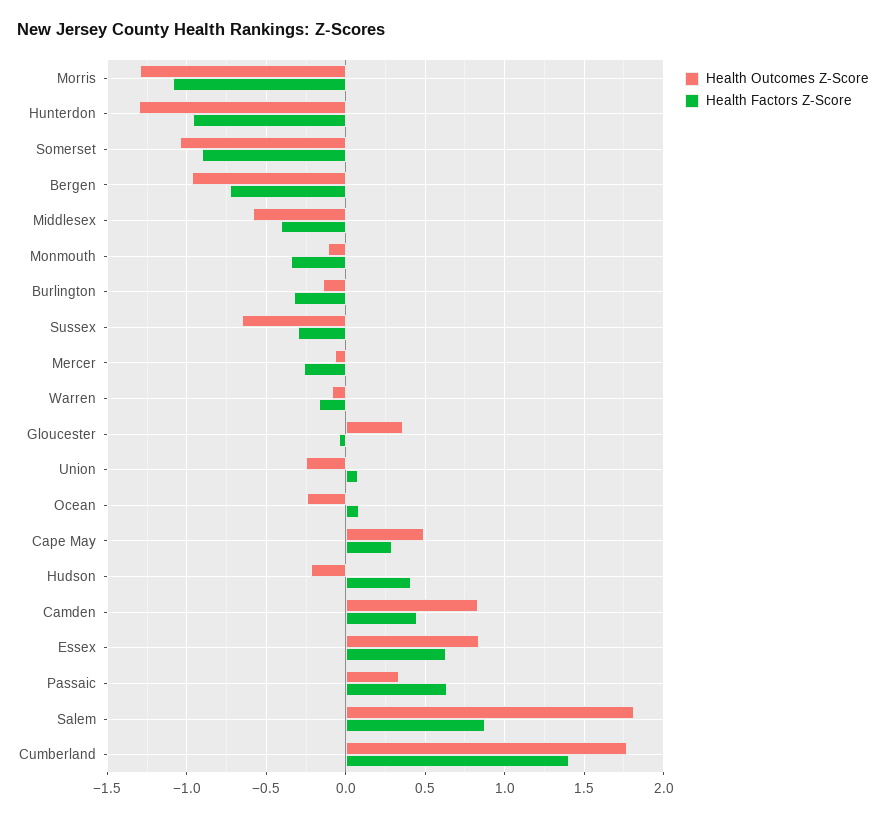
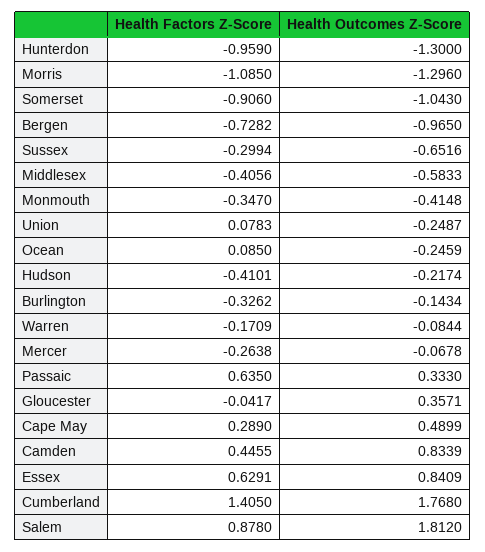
  {
    "Health Outcomes Z-Score": {
      "Morris": -1.296,
      "Hunterdon": -1.3,
      "Somerset": -1.043,
      "Bergen": -0.965,
      "Middlesex": -0.5833,
-     "Monmouth": -0.1,
+     "Monmouth": -0.4148,
      "Burlington": -0.1434,
      "Sussex": -0.6516,
      "Mercer": -0.0678,
      "Warren": -0.0844,
      "Gloucester": 0.3571,
      "Union": -0.2487,
      "Ocean": -0.2459,
      "Cape May": 0.4899,
      "Hudson": -0.2174,
      "Camden": 0.8339,
      "Essex": 0.8409,
      "Passaic": 0.333,
      "Salem": 1.812,
      "Cumberland": 1.768
    },
    "Health Factors Z-Score": {
      "Morris": -1.085,
      "Hunterdon": -0.959,
      "Somerset": -0.906,
      "Bergen": -0.7282,
      "Middlesex": -0.4056,
      "Monmouth": -0.347,
      "Burlington": -0.3262,
      "Sussex": -0.2994,
      "Mercer": -0.2638,
      "Warren": -0.1709,
      "Gloucester": -0.0417,
      "Union": 0.0783,
      "Ocean": 0.085,
      "Cape May": 0.289,
-     "Hudson": 0.4,
+     "Hudson": -0.4101,
      "Camden": 0.4455,
      "Essex": 0.6291,
      "Passaic": 0.635,
      "Salem": 0.878,
      "Cumberland": 1.405
    }
  }

